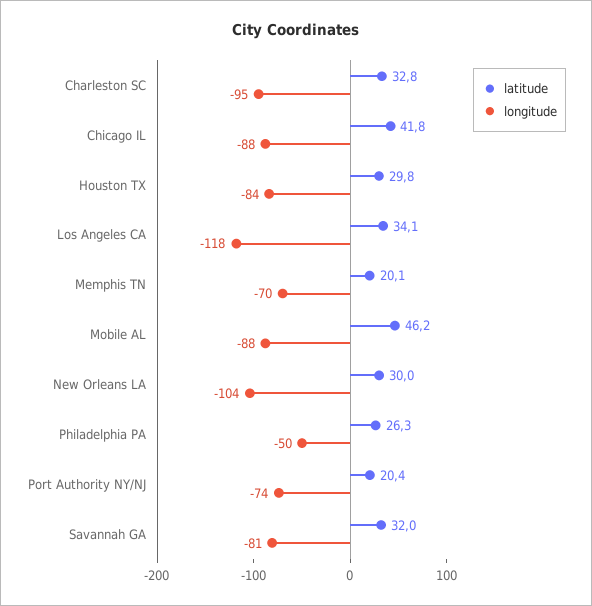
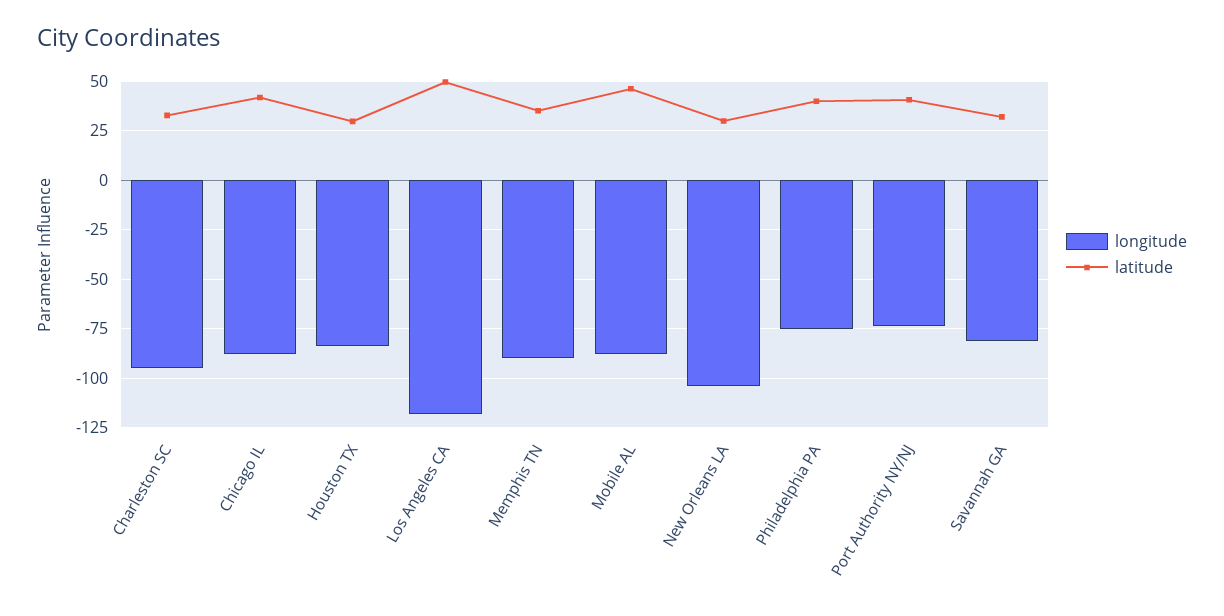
  {
    "latitude": {
      "Charleston SC": 32.8,
      "Chicago IL": 41.8,
      "Houston TX": 29.8,
-     "Los Angeles CA": 34.1,
+     "Los Angeles CA": 50,
-     "Memphis TN": 20.1,
+     "Memphis TN": 35,
      "Mobile AL": 46.2,
      "New Orleans LA": 30,
-     "Philadelphia PA": 26.3,
+     "Philadelphia PA": 40,
-     "Port Authority NY/NJ": 20.4,
+     "Port Authority NY/NJ": 40,
      "Savannah GA": 32
    },
    "longitude": {
      "Charleston SC": -95,
      "Chicago IL": -88,
      "Houston TX": -84,
      "Los Angeles CA": -118,
-     "Memphis TN": -70,
+     "Memphis TN": -90,
      "Mobile AL": -88,
      "New Orleans LA": -104,
-     "Philadelphia PA": -50,
+     "Philadelphia PA": -75,
      "Port Authority NY/NJ": -74,
      "Savannah GA": -81
    }
  }

